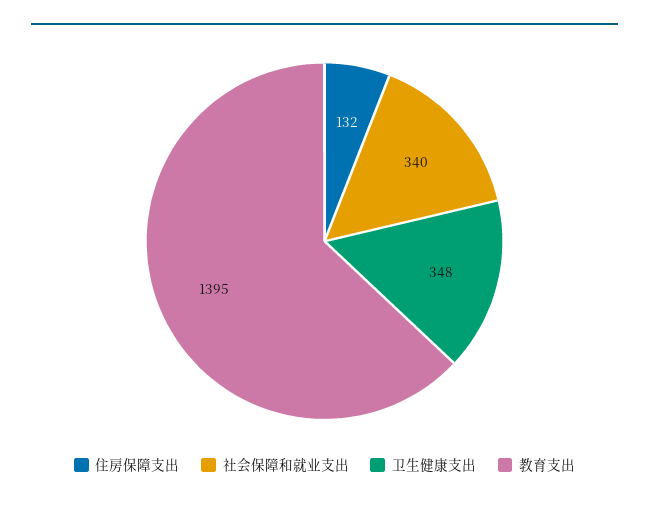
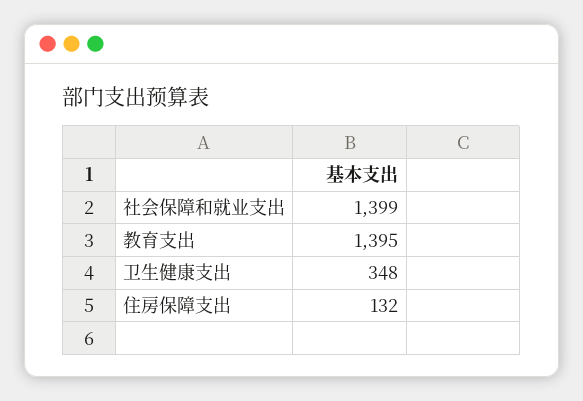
  {
    "住房保障支出": 132,
-   "社会保障和就业支出": 340,
+   "社会保障和就业支出": 1399,
    "卫生健康支出": 348,
    "教育支出": 1395
  }

